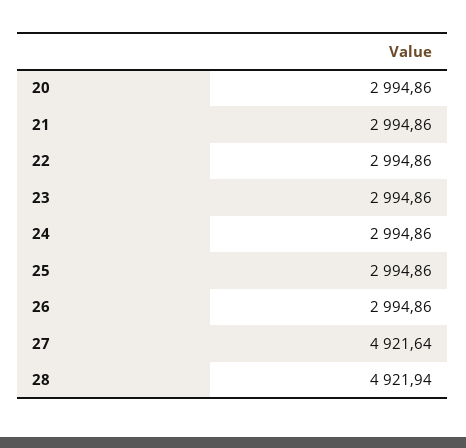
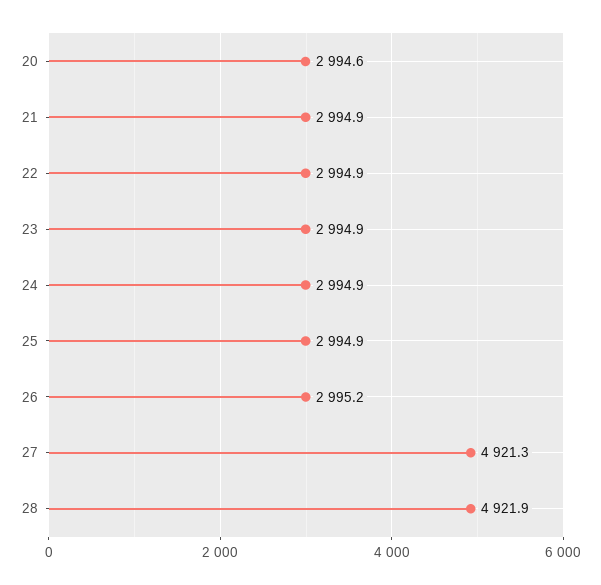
  {
-   "20": 2994.86,
+   "20": 2994.6,
    "21": 2994.86,
    "22": 2994.86,
    "23": 2994.86,
    "24": 2994.86,
    "25": 2994.86,
-   "26": 2994.86,
+   "26": 2995.2,
-   "27": 4921.64,
+   "27": 4921.3,
    "28": 4921.94
  }

